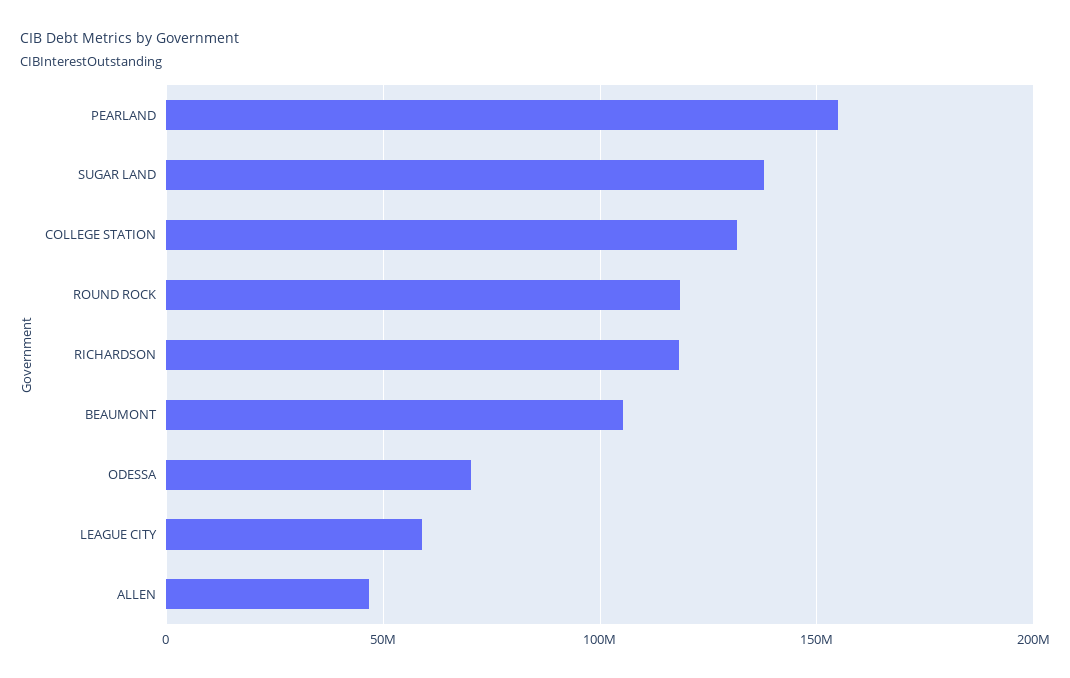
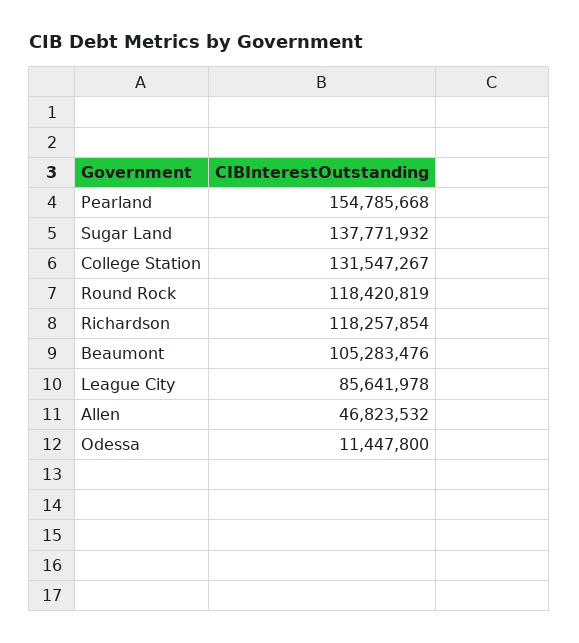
  {
    "PEARLAND": 154785668,
    "SUGAR LAND": 137771932,
    "COLLEGE STATION": 131547267,
    "ROUND ROCK": 118420819,
    "RICHARDSON": 118257854,
    "BEAUMONT": 105283476,
-   "ODESSA": 70000000,
+   "ODESSA": 11447800,
-   "LEAGUE CITY": 60000000,
+   "LEAGUE CITY": 85641978,
    "ALLEN": 46823532
  }

